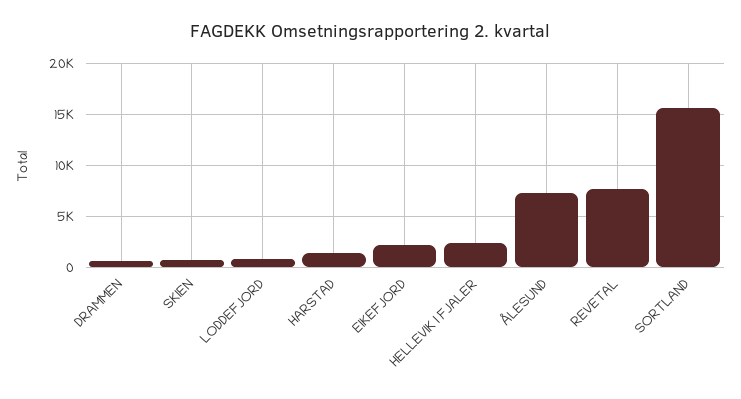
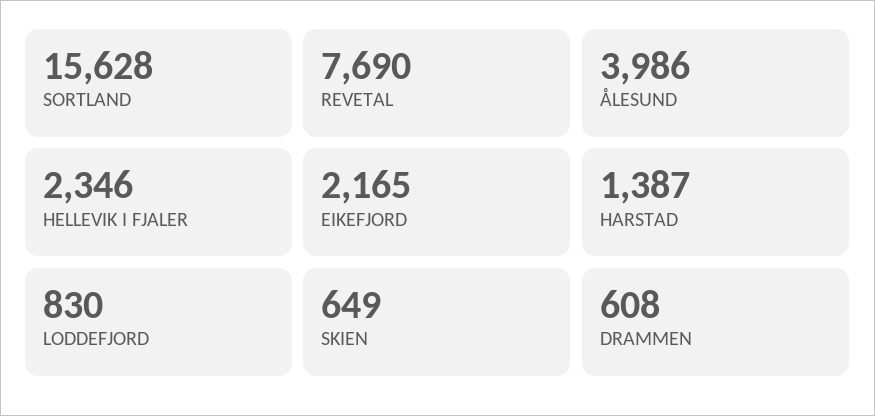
  {
    "DRAMMEN": 608,
    "SKIEN": 649,
    "LODDEFJORD": 830,
    "HARSTAD": 1387,
    "EIKEFJORD": 2165,
    "HELLEVIK I FJALER": 2346,
-   "ÅLESUND": 7000,
+   "ÅLESUND": 3986,
    "REVETAL": 7690,
    "SORTLAND": 15628
  }

